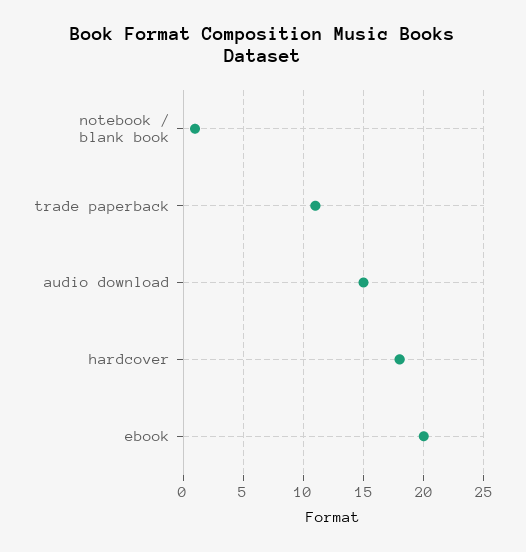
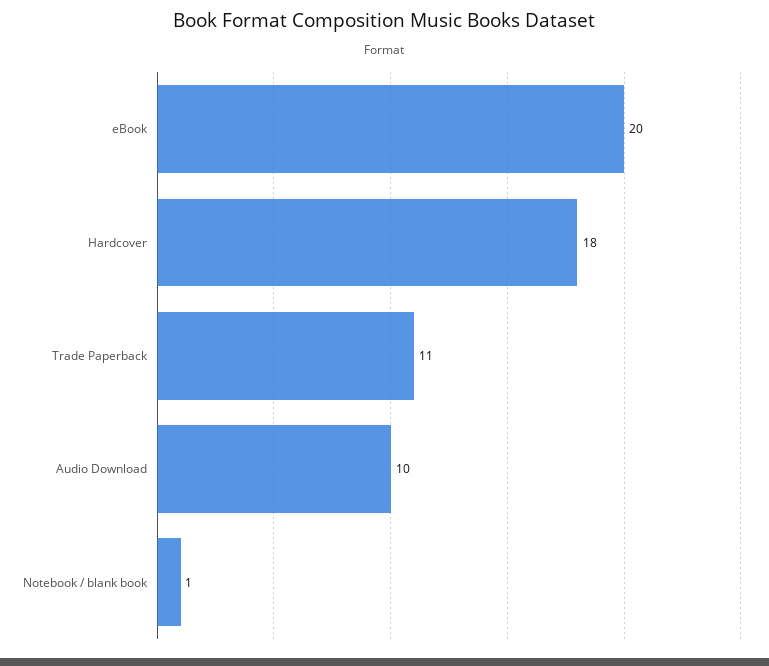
  {
    "notebook / blank book": 1,
    "trade paperback": 11,
-   "audio download": 15,
+   "audio download": 10,
    "hardcover": 18,
    "ebook": 20
  }

